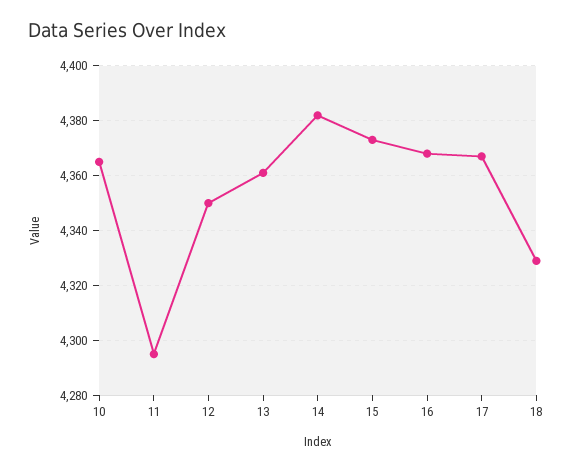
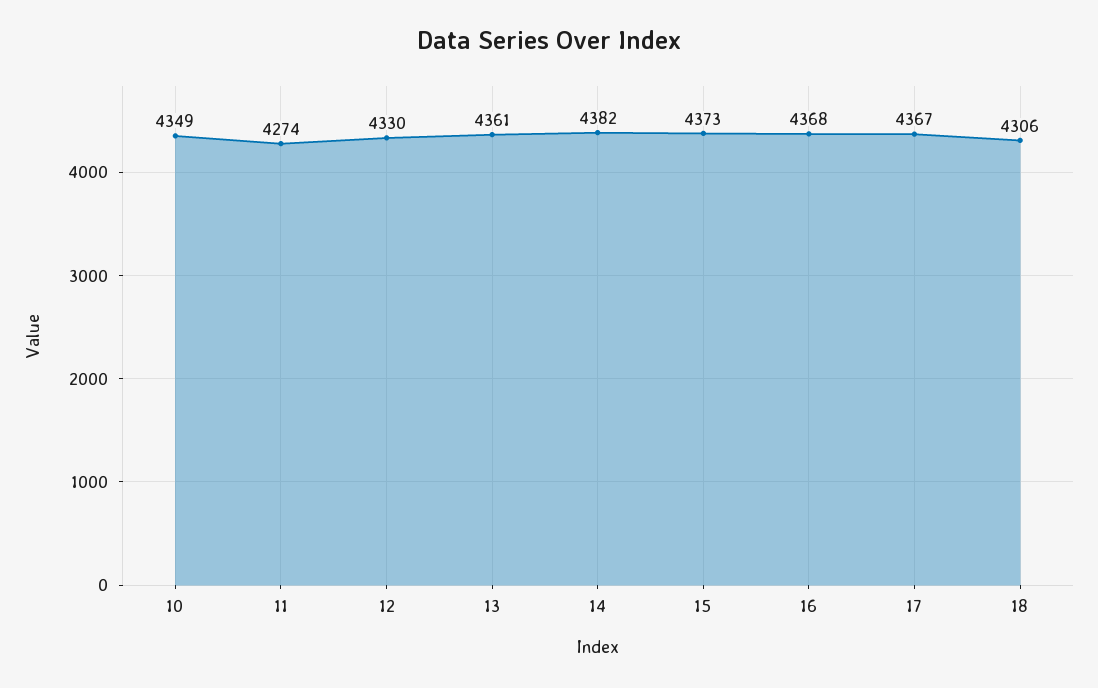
  {
-   "10": 4365,
+   "10": 4349,
-   "11": 4295,
+   "11": 4274,
-   "12": 4350,
+   "12": 4330,
    "13": 4361,
    "14": 4382,
    "15": 4373,
    "16": 4368,
    "17": 4367,
-   "18": 4330
+   "18": 4306
  }

